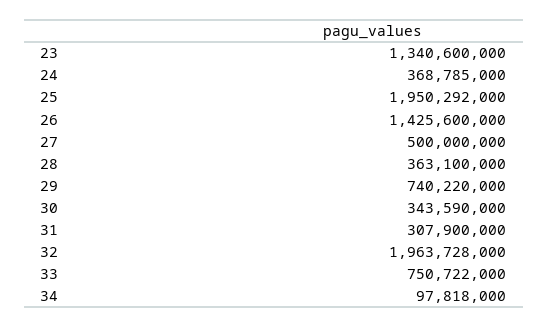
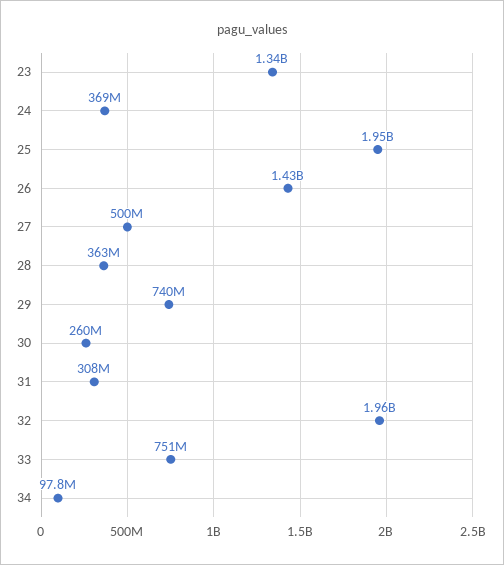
  {
    "23": 1340600000,
    "24": 368785000,
    "25": 1950292000,
    "26": 1425600000,
    "27": 500000000,
    "28": 363100000,
    "29": 740220000,
-   "30": 343590000,
+   "30": 260000000,
    "31": 307900000,
    "32": 1963728000,
    "33": 750722000,
    "34": 97818000
  }

